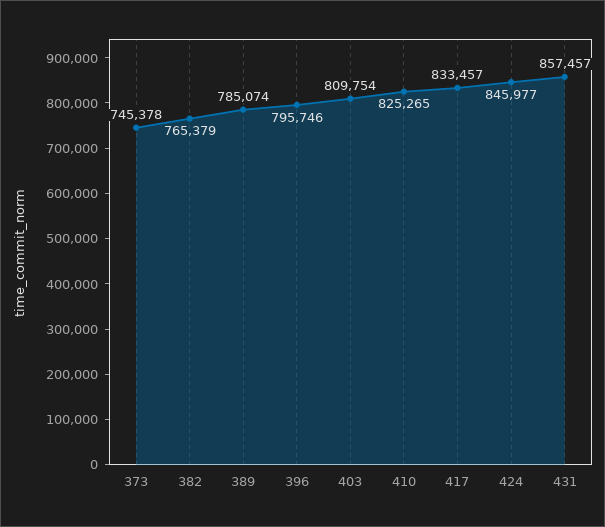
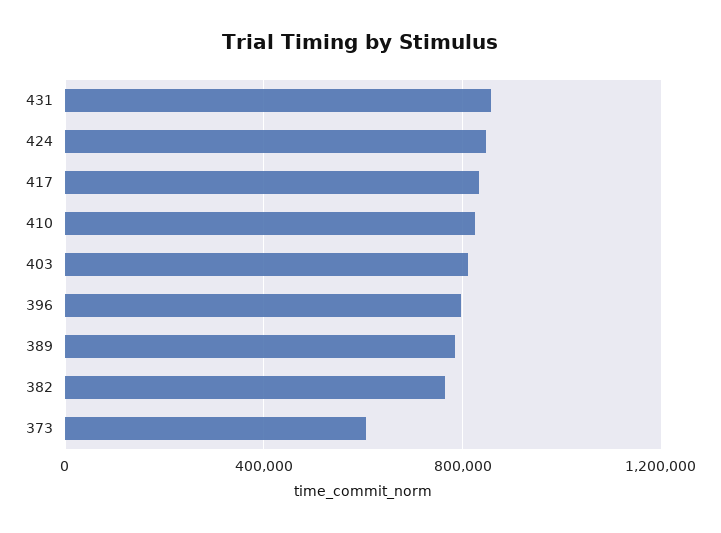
  {
-   "373": 745378,
+   "373": 600000,
    "382": 765379,
    "389": 785074,
    "396": 795746,
    "403": 809754,
    "410": 825265,
    "417": 833457,
    "424": 845977,
    "431": 857457
  }

